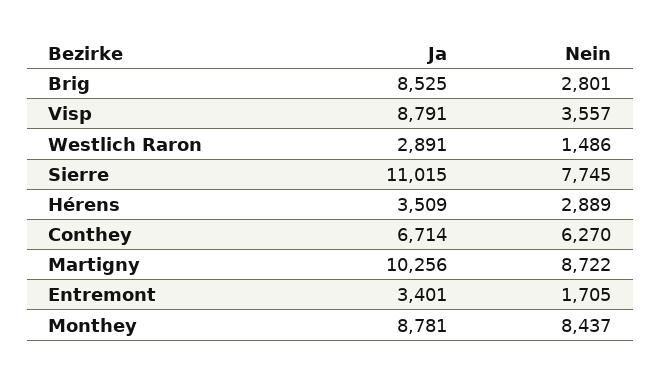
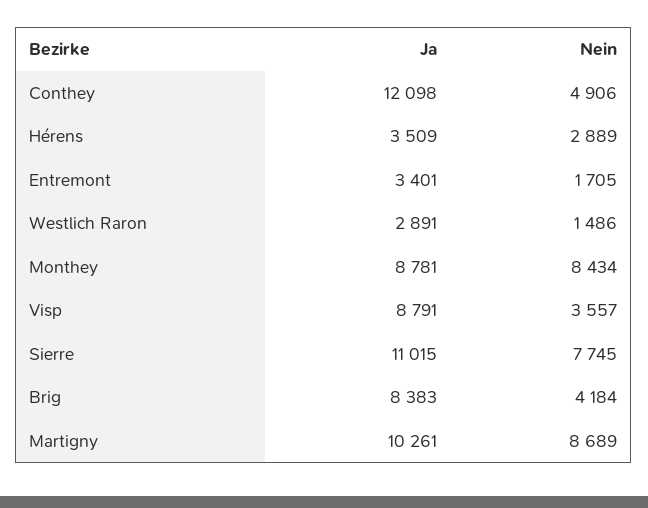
  {
    "Ja": {
-     "Brig": 8525,
+     "Brig": 8383,
      "Visp": 8791,
      "Westlich Raron": 2891,
      "Sierre": 11015,
      "Hérens": 3509,
-     "Conthey": 6714,
+     "Conthey": 12098,
-     "Martigny": 10256,
+     "Martigny": 10261,
      "Entremont": 3401,
      "Monthey": 8781
    },
    "Nein": {
-     "Brig": 2801,
+     "Brig": 4184,
      "Visp": 3557,
      "Westlich Raron": 1486,
      "Sierre": 7745,
      "Hérens": 2889,
-     "Conthey": 6270,
+     "Conthey": 4906,
-     "Martigny": 8722,
+     "Martigny": 8689,
      "Entremont": 1705,
-     "Monthey": 8437
+     "Monthey": 8434
    }
  }

